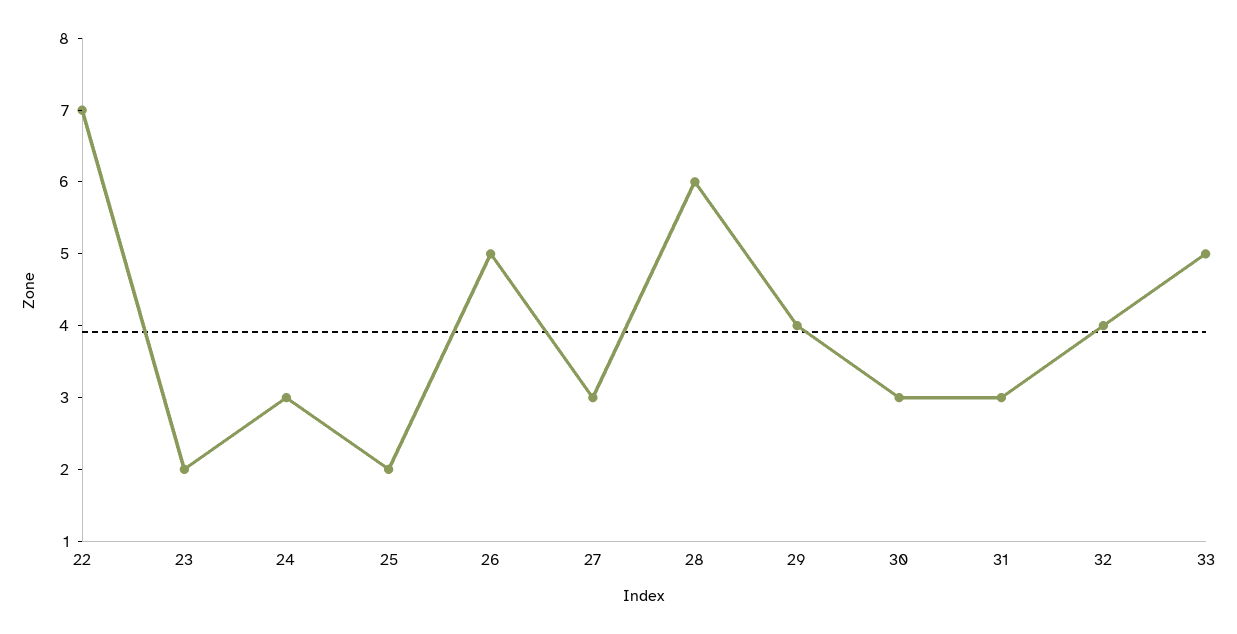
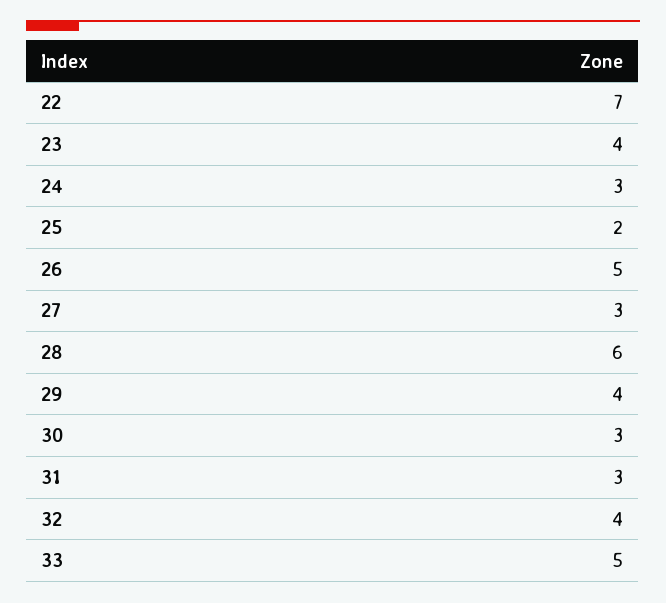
  {
    "22": 7,
-   "23": 2,
+   "23": 4,
    "24": 3,
    "25": 2,
    "26": 5,
    "27": 3,
    "28": 6,
    "29": 4,
    "30": 3,
    "31": 3,
    "32": 4,
    "33": 5
  }

